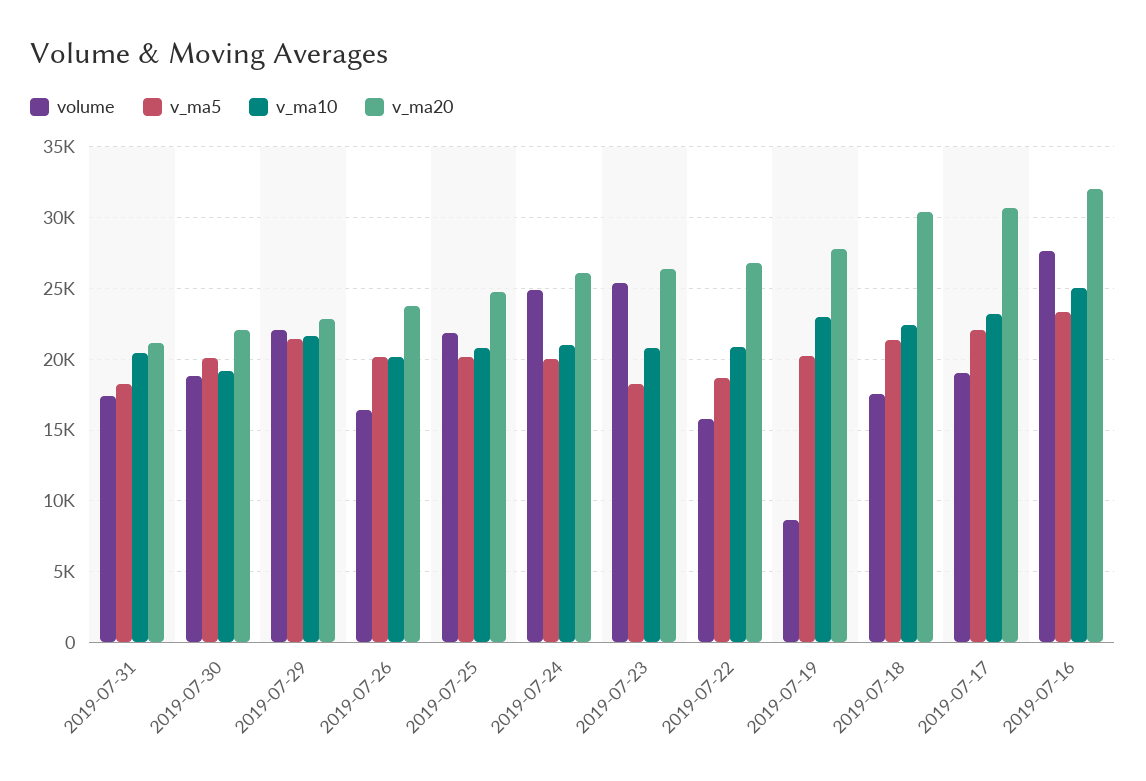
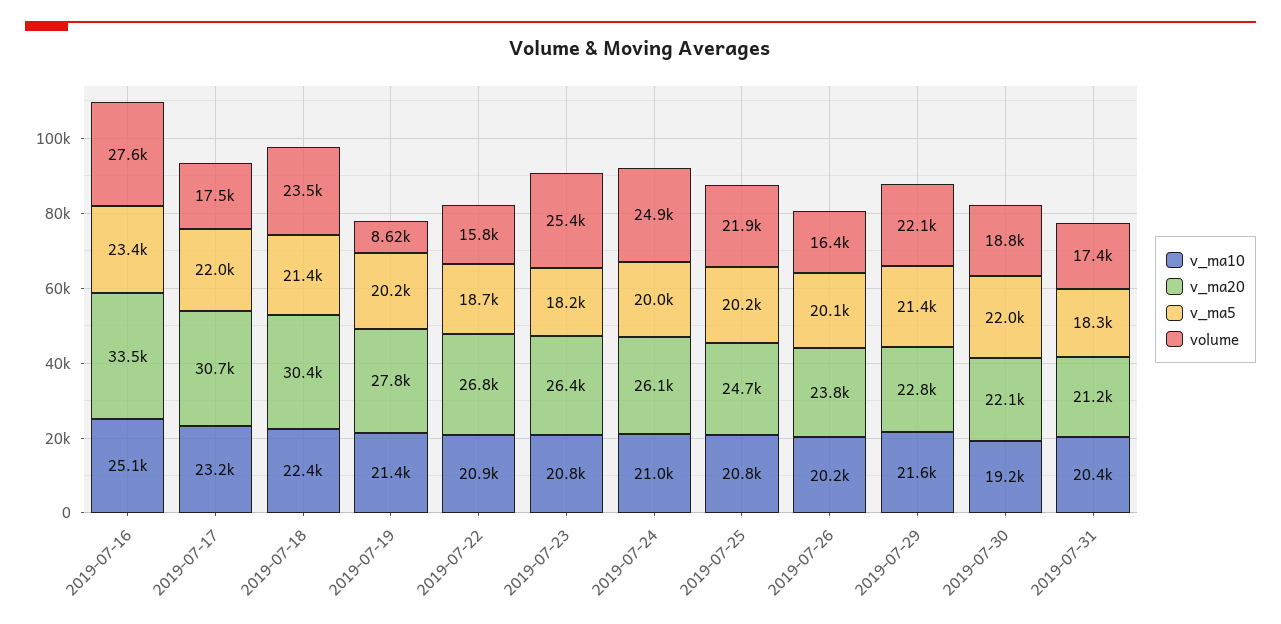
  {
    "volume": {
      "2019-07-31": 17400,
      "2019-07-30": 18800,
      "2019-07-29": 22100,
      "2019-07-26": 16400,
      "2019-07-25": 21900,
      "2019-07-24": 24900,
      "2019-07-23": 25400,
      "2019-07-22": 15800,
      "2019-07-19": 8620,
-     "2019-07-18": 17500,
+     "2019-07-18": 23500,
-     "2019-07-17": 19000,
+     "2019-07-17": 17500,
      "2019-07-16": 27600
    },
    "v_ma5": {
      "2019-07-31": 18300,
-     "2019-07-30": 20000,
+     "2019-07-30": 22000,
      "2019-07-29": 21400,
      "2019-07-26": 20100,
      "2019-07-25": 20200,
      "2019-07-24": 20000,
      "2019-07-23": 18200,
      "2019-07-22": 18700,
      "2019-07-19": 20200,
      "2019-07-18": 21400,
      "2019-07-17": 22000,
      "2019-07-16": 23400
    },
    "v_ma10": {
      "2019-07-31": 20400,
      "2019-07-30": 19200,
      "2019-07-29": 21600,
      "2019-07-26": 20200,
      "2019-07-25": 20800,
      "2019-07-24": 21000,
      "2019-07-23": 20800,
      "2019-07-22": 20900,
-     "2019-07-19": 23000,
+     "2019-07-19": 21400,
      "2019-07-18": 22400,
      "2019-07-17": 23200,
      "2019-07-16": 25100
    },
    "v_ma20": {
      "2019-07-31": 21200,
      "2019-07-30": 22100,
      "2019-07-29": 22800,
      "2019-07-26": 23800,
      "2019-07-25": 24700,
      "2019-07-24": 26100,
      "2019-07-23": 26400,
      "2019-07-22": 26800,
      "2019-07-19": 27800,
      "2019-07-18": 30400,
      "2019-07-17": 30700,
-     "2019-07-16": 32000
+     "2019-07-16": 33500
    }
  }

